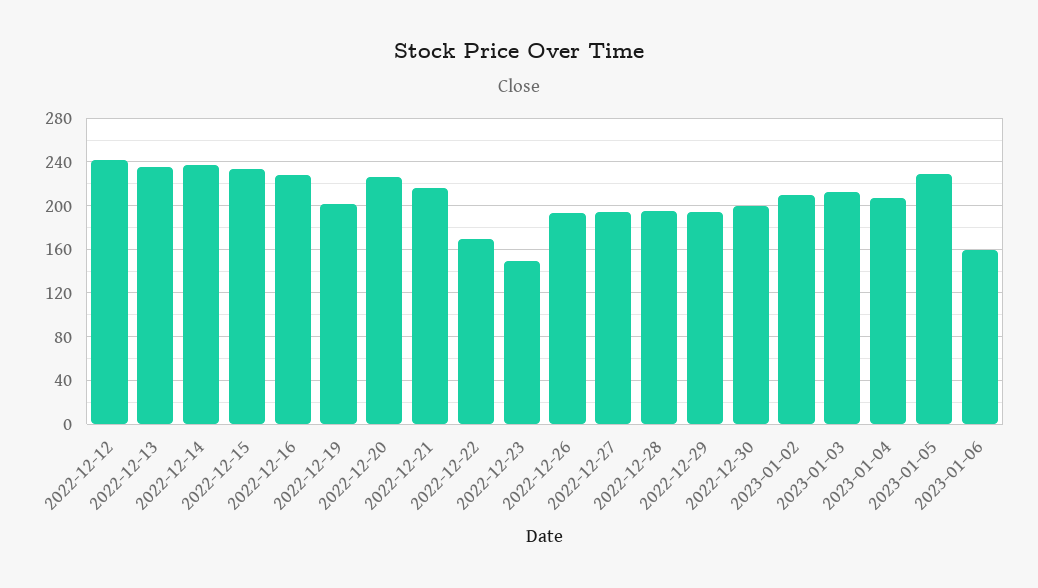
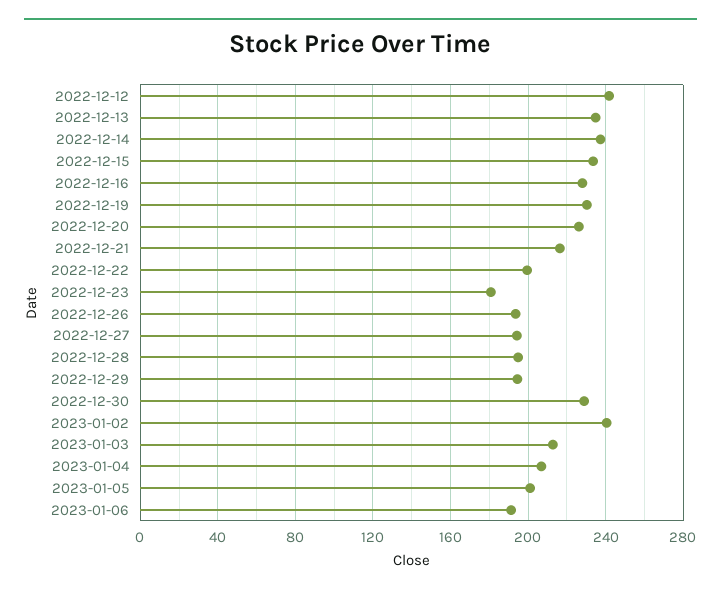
  {
    "2022-12-12": 240,
    "2022-12-13": 235,
    "2022-12-14": 235,
    "2022-12-15": 235,
    "2022-12-16": 230,
-   "2022-12-19": 200,
+   "2022-12-19": 230,
    "2022-12-20": 225,
    "2022-12-21": 215,
-   "2022-12-22": 170,
+   "2022-12-22": 200,
-   "2022-12-23": 150,
+   "2022-12-23": 180,
    "2022-12-26": 195,
    "2022-12-27": 195,
    "2022-12-28": 195,
    "2022-12-29": 195,
-   "2022-12-30": 200,
+   "2022-12-30": 230,
-   "2023-01-02": 210,
+   "2023-01-02": 240,
    "2023-01-03": 215,
    "2023-01-04": 205,
-   "2023-01-05": 230,
+   "2023-01-05": 200,
-   "2023-01-06": 160
+   "2023-01-06": 190
  }

